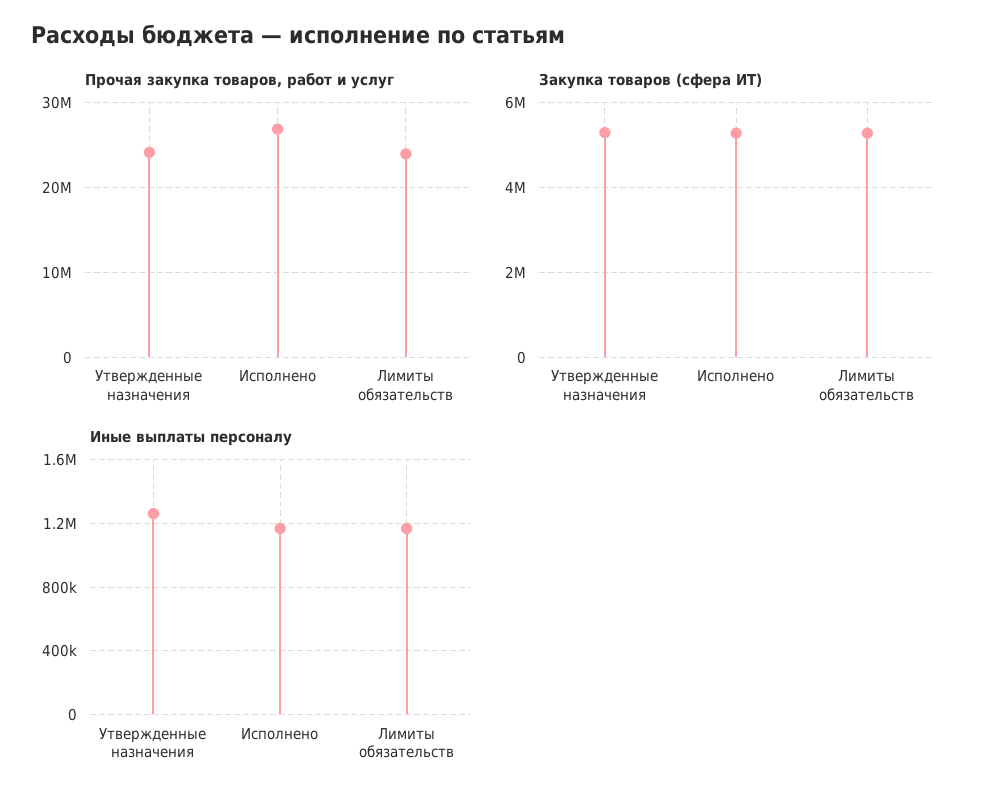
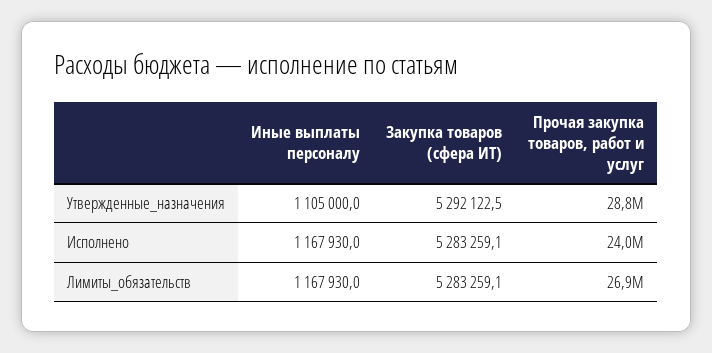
  {
    "Прочая закупка товаров, работ и услуг": {
-     "Утвержденные назначения": 24000000,
+     "Утвержденные назначения": 28800000,
-     "Исполнено": 27000000,
+     "Исполнено": 24000000,
-     "Лимиты обязательств": 24000000
+     "Лимиты обязательств": 26900000
    },
    "Закупка товаров (сфера ИТ)": {
      "Утвержденные назначения": 5292122.5,
      "Исполнено": 5283259.1,
      "Лимиты обязательств": 5283259.1
    },
    "Иные выплаты персоналу": {
-     "Утвержденные назначения": 1250000,
+     "Утвержденные назначения": 1105000,
      "Исполнено": 1167930,
      "Лимиты обязательств": 1167930
    }
  }

